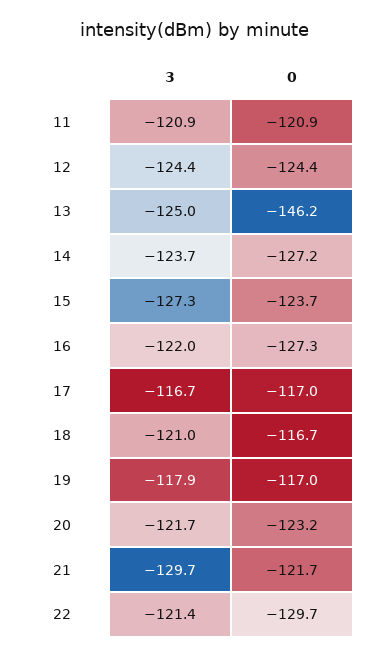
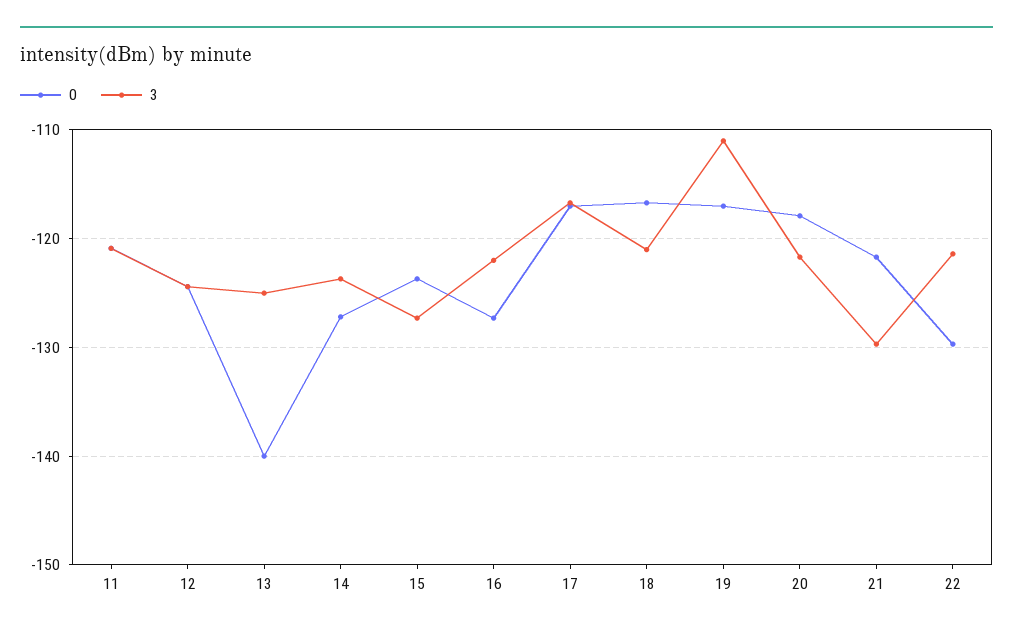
  {
    "3": {
      "11": -120.9,
      "12": -124.4,
      "13": -125,
      "14": -123.7,
      "15": -127.3,
      "16": -122,
      "17": -116.7,
      "18": -121,
-     "19": -117.9,
+     "19": -111,
      "20": -121.7,
      "21": -129.7,
      "22": -121.4
    },
    "0": {
      "11": -120.9,
      "12": -124.4,
-     "13": -146.2,
+     "13": -140,
      "14": -127.2,
      "15": -123.7,
      "16": -127.3,
      "17": -117,
      "18": -116.7,
      "19": -117,
-     "20": -123.2,
+     "20": -118,
      "21": -121.7,
      "22": -129.7
    }
  }

